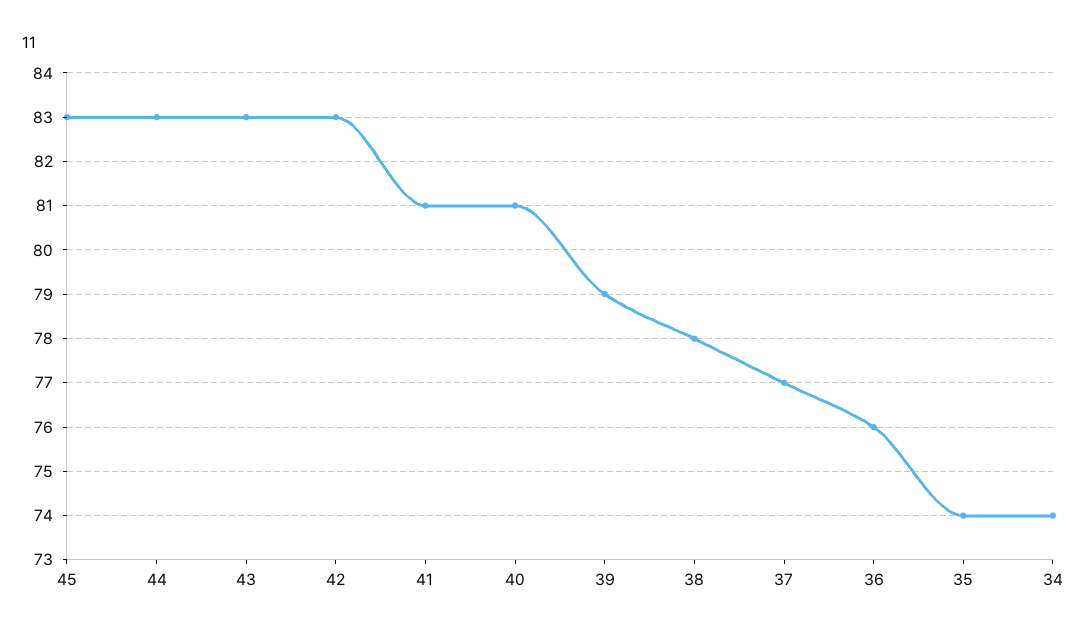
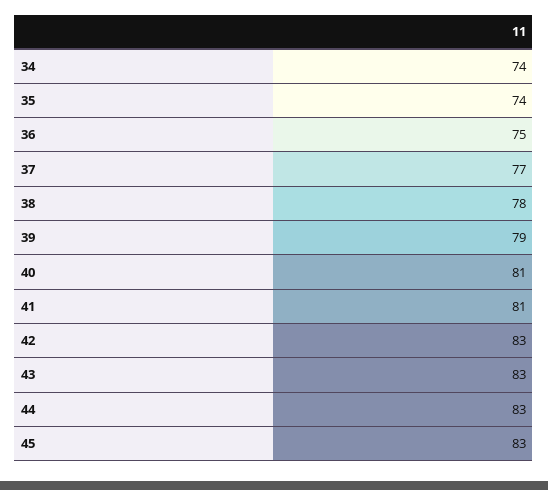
  {
    "45": 83,
    "44": 83,
    "43": 83,
    "42": 83,
    "41": 81,
    "40": 81,
    "39": 79,
    "38": 78,
    "37": 77,
-   "36": 76,
+   "36": 75,
    "35": 74,
    "34": 74
  }

